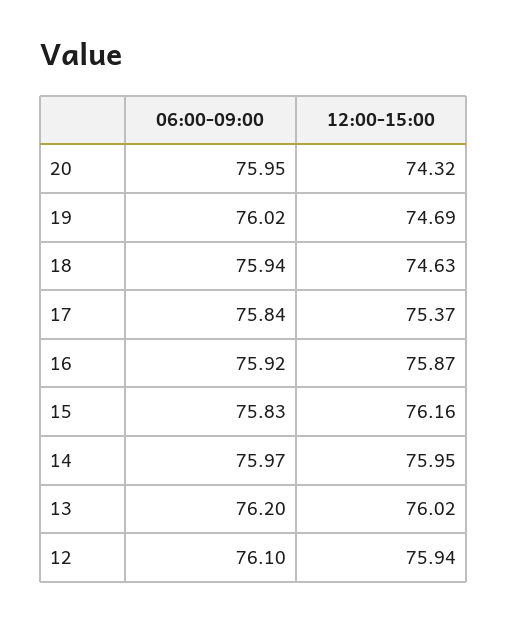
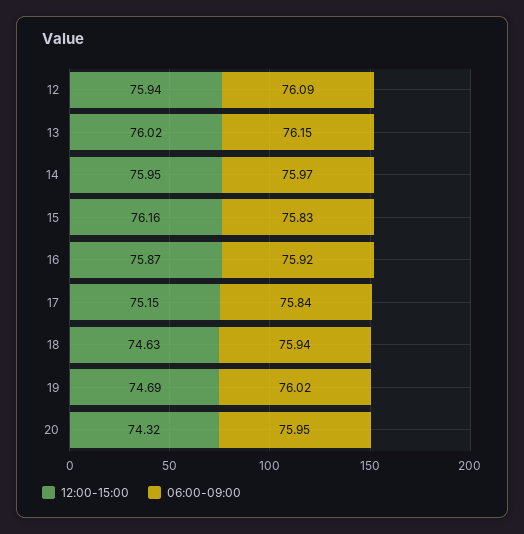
  {
    "06:00-09:00": {
      "20": 75.95,
      "19": 76.02,
      "18": 75.94,
      "17": 75.84,
      "16": 75.92,
      "15": 75.83,
      "14": 75.97,
-     "13": 76.2,
+     "13": 76.15,
-     "12": 76.1
+     "12": 76.09
    },
    "12:00-15:00": {
      "20": 74.32,
      "19": 74.69,
      "18": 74.63,
-     "17": 75.37,
+     "17": 75.15,
      "16": 75.87,
      "15": 76.16,
      "14": 75.95,
      "13": 76.02,
      "12": 75.94
    }
  }

